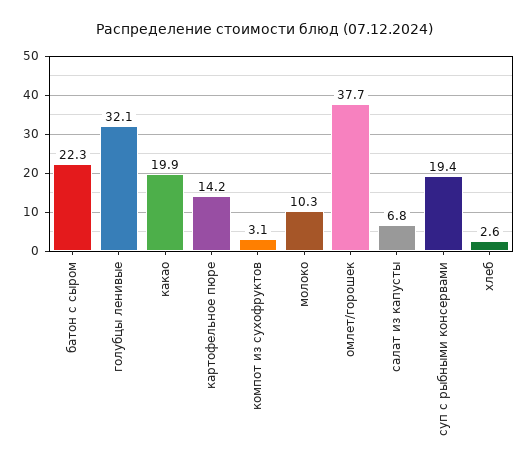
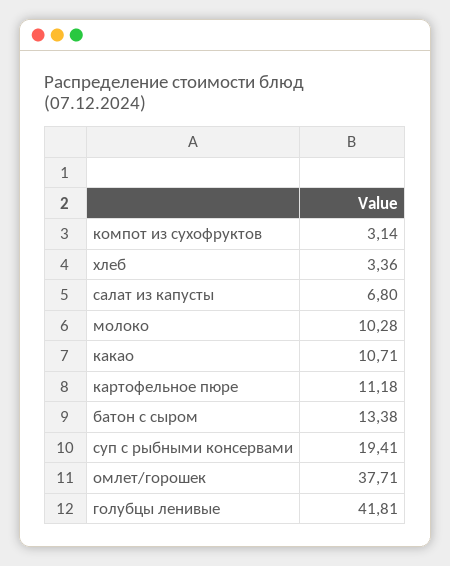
  {
-   "батон с сыром": 22.3,
+   "батон с сыром": 13.38,
-   "голубцы ленивые": 32.1,
+   "голубцы ленивые": 41.81,
-   "какао": 19.9,
+   "какао": 10.71,
-   "картофельное пюре": 14.2,
+   "картофельное пюре": 11.18,
    "компот из сухофруктов": 3.14,
    "молоко": 10.28,
    "омлет/горошек": 37.71,
    "салат из капусты": 6.8,
    "суп с рыбными консервами": 19.41,
-   "хлеб": 2.6
+   "хлеб": 3.36
  }

